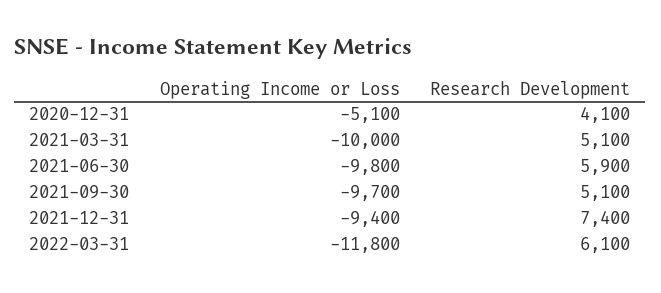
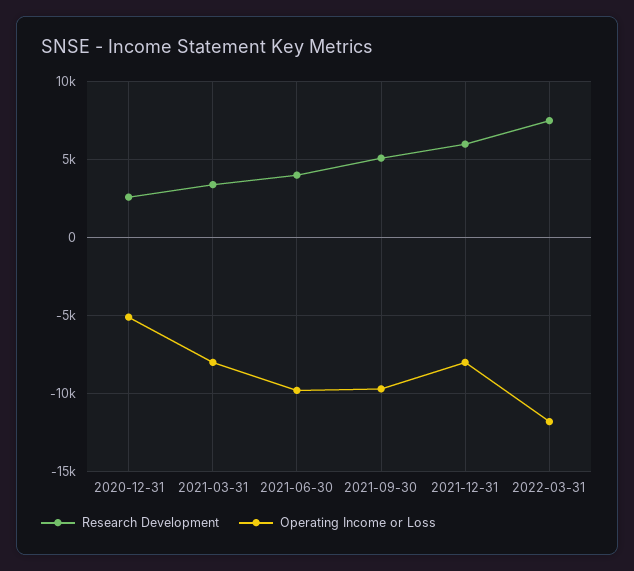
  {
    "Operating Income or Loss": {
      "2020-12-31": -5100,
-     "2021-03-31": -10000,
+     "2021-03-31": -8000,
      "2021-06-30": -9800,
      "2021-09-30": -9700,
-     "2021-12-31": -9400,
+     "2021-12-31": -8000,
      "2022-03-31": -11800
    },
    "Research Development": {
-     "2020-12-31": 4100,
+     "2020-12-31": 2500,
-     "2021-03-31": 5100,
+     "2021-03-31": 3500,
-     "2021-06-30": 5900,
+     "2021-06-30": 4000,
      "2021-09-30": 5100,
-     "2021-12-31": 7400,
+     "2021-12-31": 6000,
-     "2022-03-31": 6100
+     "2022-03-31": 7500
    }
  }

